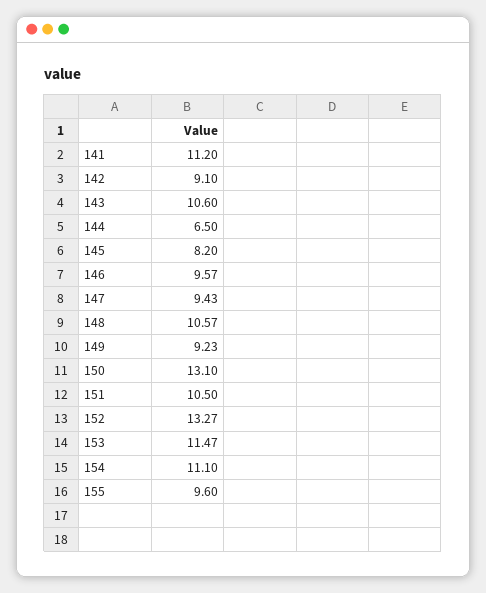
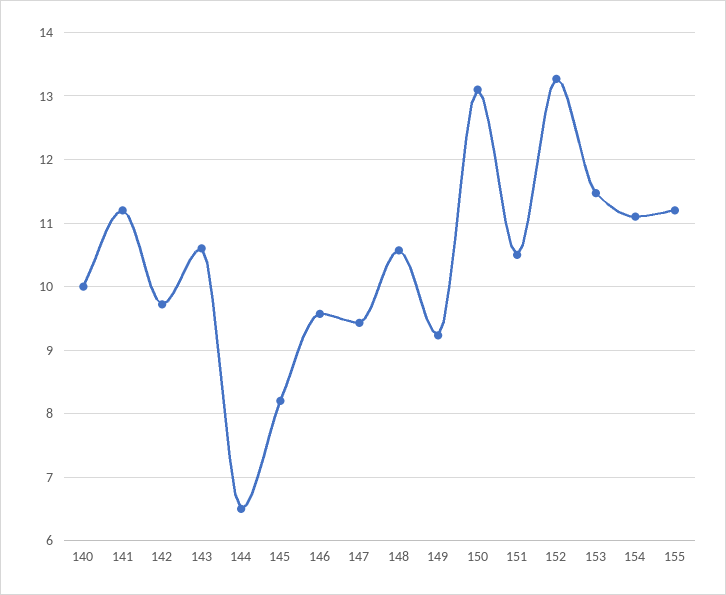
  {
    "141": 11.2,
-   "142": 9.1,
+   "142": 9.7,
    "143": 10.6,
    "144": 6.5,
    "145": 8.2,
    "146": 9.57,
    "147": 9.43,
    "148": 10.57,
    "149": 9.23,
    "150": 13.1,
    "151": 10.5,
    "152": 13.27,
    "153": 11.47,
    "154": 11.1,
-   "155": 9.6
+   "155": 11.2,
+   "140": 10
  }

